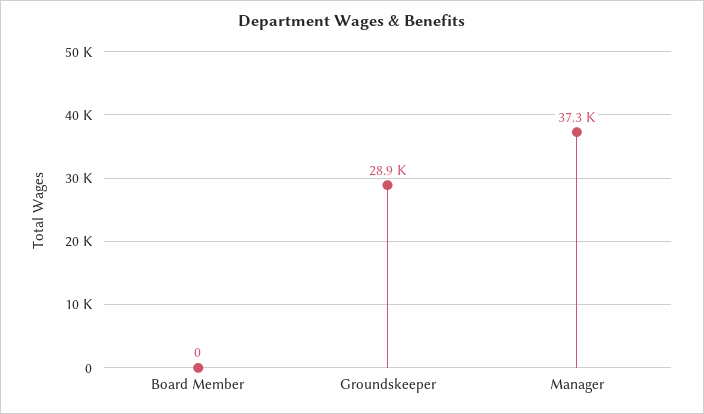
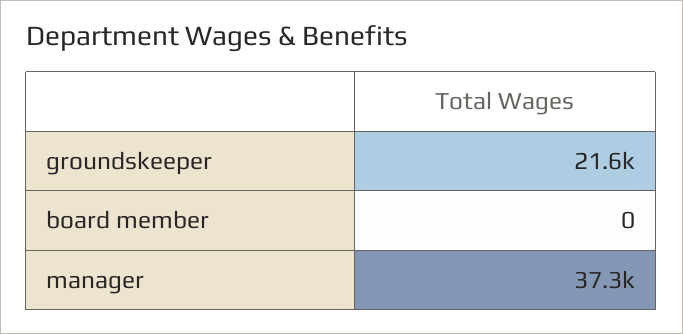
  {
    "Board Member": 0,
-   "Groundskeeper": 28900,
+   "Groundskeeper": 21600,
    "Manager": 37300
  }

